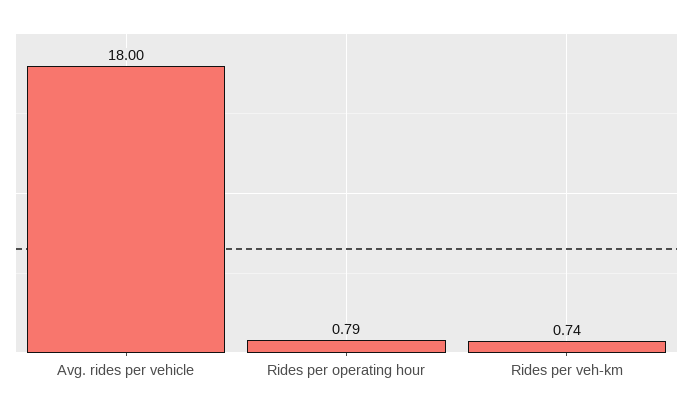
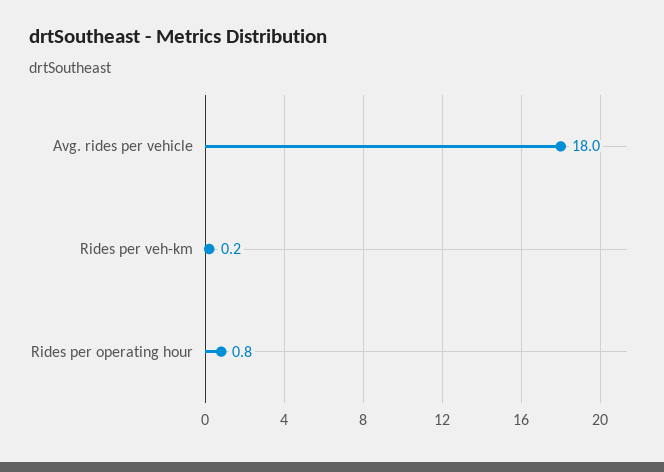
  {
    "Avg. rides per vehicle": 18,
    "Rides per operating hour": 0.79,
-   "Rides per veh-km": 0.74
+   "Rides per veh-km": 0.2
  }

